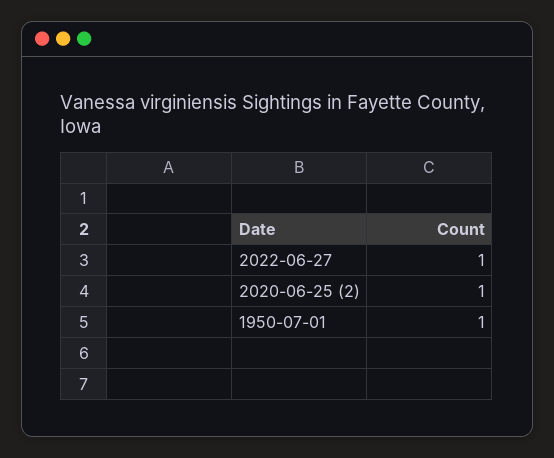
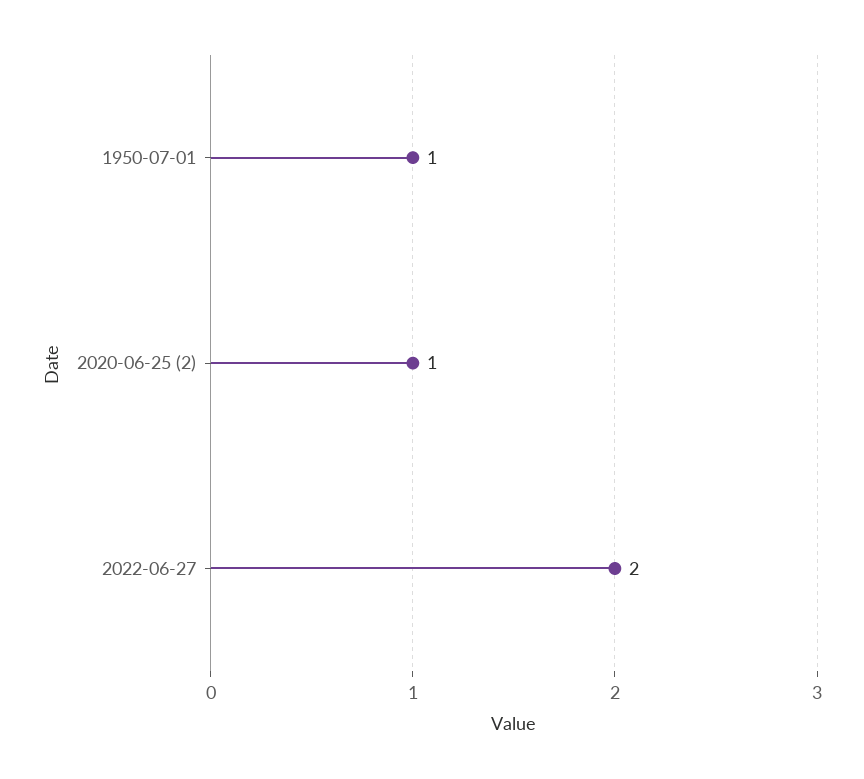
  {
-   "2022-06-27": 1,
+   "2022-06-27": 2,
    "2020-06-25 (2)": 1,
    "1950-07-01": 1
  }

